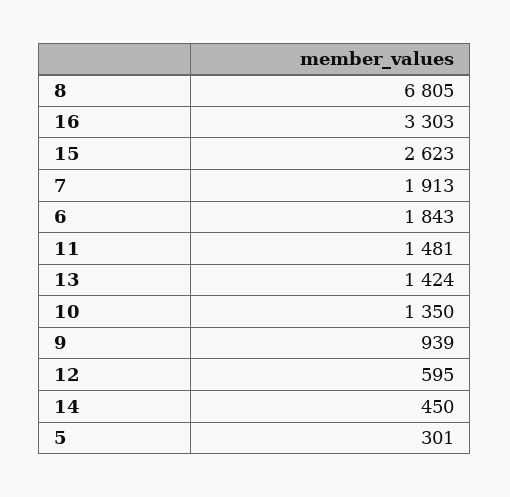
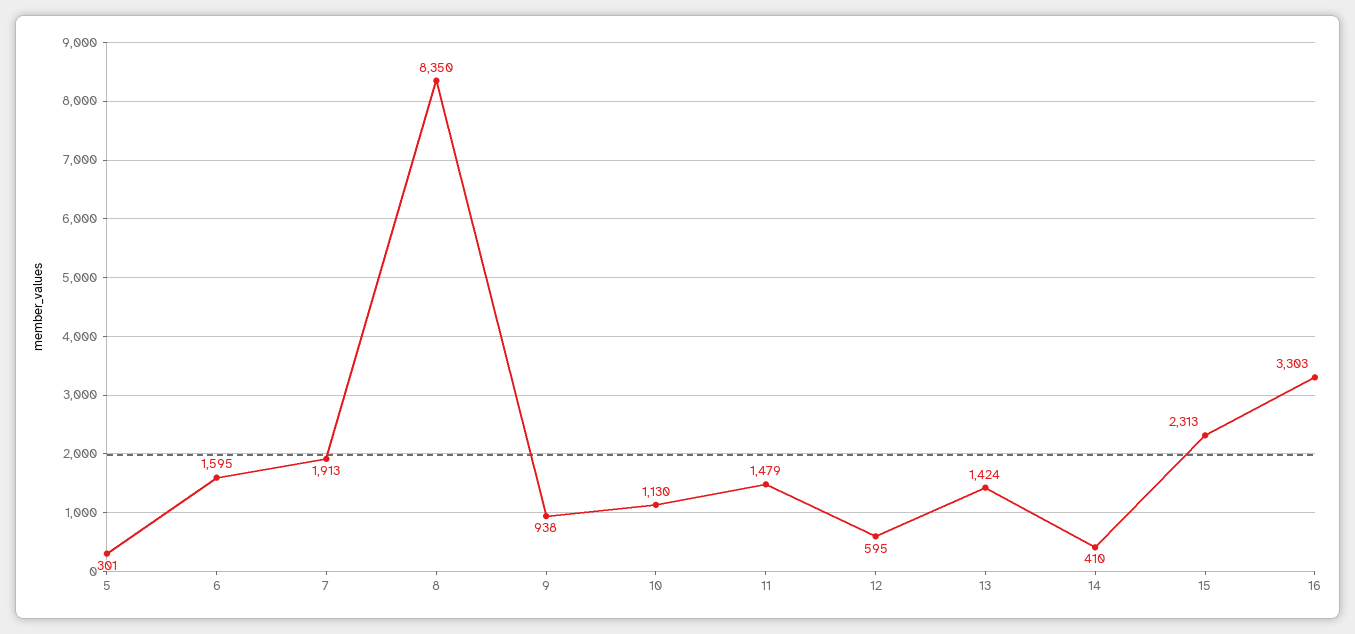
  {
-   "8": 6805,
+   "8": 8350,
    "16": 3303,
-   "15": 2623,
+   "15": 2313,
    "7": 1913,
-   "6": 1843,
+   "6": 1595,
-   "11": 1481,
+   "11": 1479,
    "13": 1424,
-   "10": 1350,
+   "10": 1130,
-   "9": 939,
+   "9": 938,
    "12": 595,
-   "14": 450,
+   "14": 410,
    "5": 301
  }

